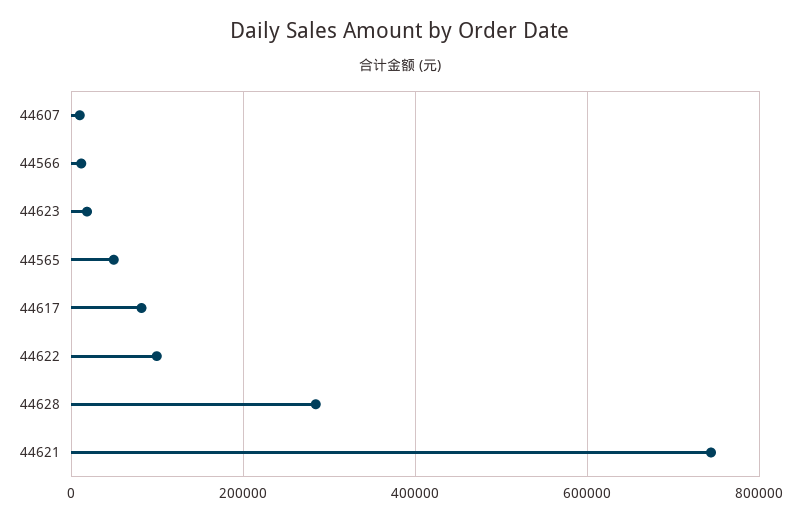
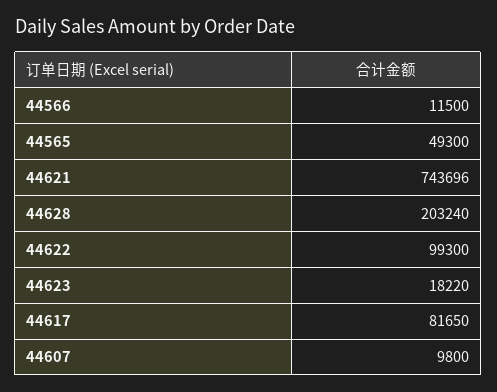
  {
    "44607": 9800,
    "44566": 11500,
    "44623": 18220,
    "44565": 49300,
    "44617": 81650,
    "44622": 99300,
-   "44628": 280000,
+   "44628": 203240,
    "44621": 743696
  }

